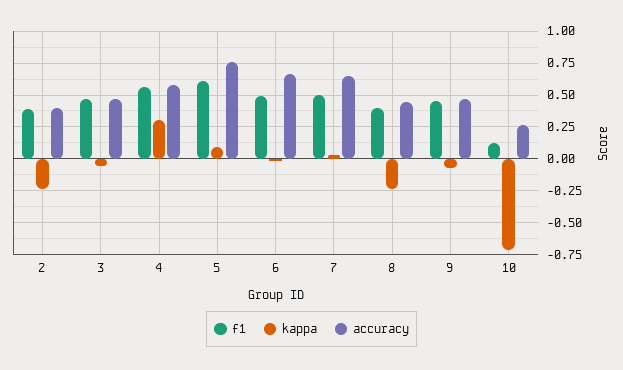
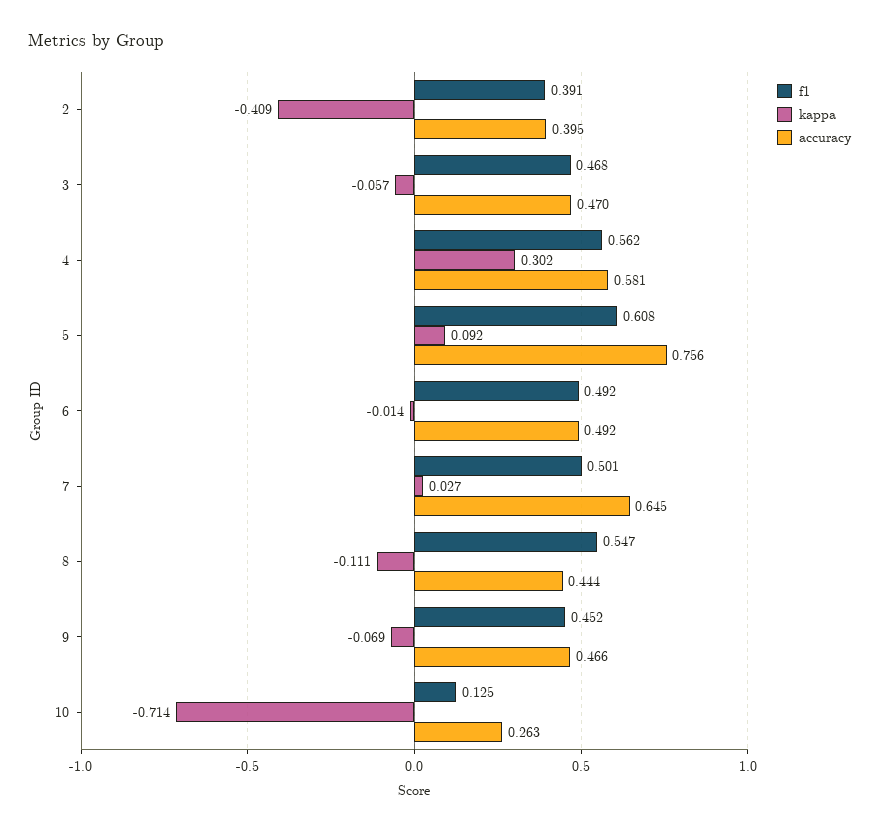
  {
    "f1": {
      "2": 0.391,
      "3": 0.468,
      "4": 0.562,
      "5": 0.608,
      "6": 0.492,
      "7": 0.501,
-     "8": 0.4,
+     "8": 0.547,
      "9": 0.452,
      "10": 0.125
    },
    "kappa": {
-     "2": -0.25,
+     "2": -0.409,
      "3": -0.057,
      "4": 0.302,
      "5": 0.092,
      "6": -0.014,
      "7": 0.027,
-     "8": -0.25,
+     "8": -0.111,
      "9": -0.069,
      "10": -0.714
    },
    "accuracy": {
      "2": 0.395,
      "3": 0.47,
      "4": 0.581,
      "5": 0.756,
-     "6": 0.65,
+     "6": 0.492,
      "7": 0.645,
      "8": 0.444,
      "9": 0.466,
      "10": 0.263
    }
  }

